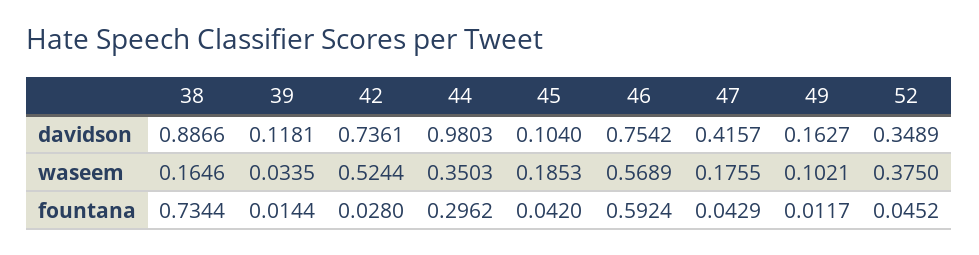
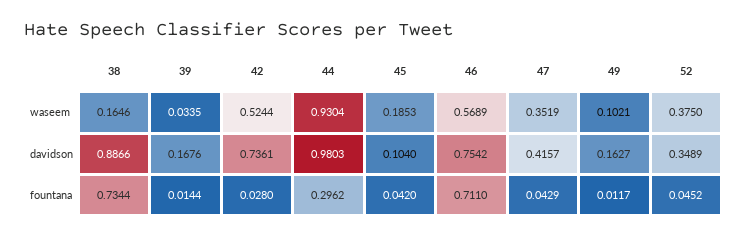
  {
    "38": {
      "davidson": 0.8866,
      "waseem": 0.1646,
      "fountana": 0.7344
    },
    "39": {
-     "davidson": 0.1181,
+     "davidson": 0.1676,
      "waseem": 0.0335,
      "fountana": 0.0144
    },
    "42": {
      "davidson": 0.7361,
      "waseem": 0.5244,
      "fountana": 0.028
    },
    "44": {
      "davidson": 0.9803,
-     "waseem": 0.3503,
+     "waseem": 0.9304,
      "fountana": 0.2962
    },
    "45": {
      "davidson": 0.104,
      "waseem": 0.1853,
      "fountana": 0.042
    },
    "46": {
      "davidson": 0.7542,
      "waseem": 0.5689,
-     "fountana": 0.5924
+     "fountana": 0.711
    },
    "47": {
      "davidson": 0.4157,
-     "waseem": 0.1755,
+     "waseem": 0.3519,
      "fountana": 0.0429
    },
    "49": {
      "davidson": 0.1627,
      "waseem": 0.1021,
      "fountana": 0.0117
    },
    "52": {
      "davidson": 0.3489,
      "waseem": 0.375,
      "fountana": 0.0452
    }
  }

